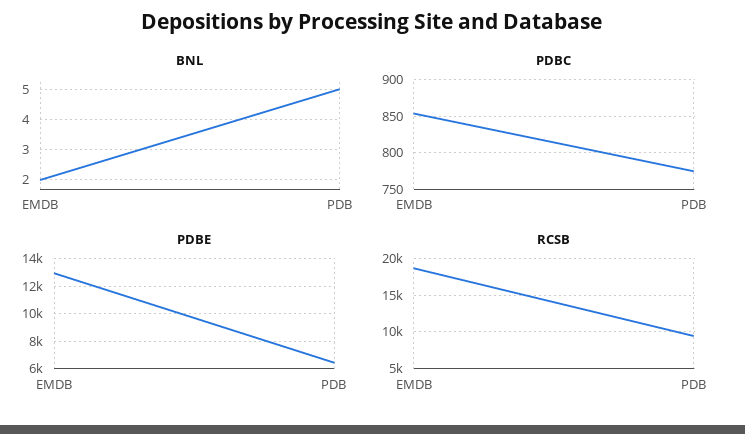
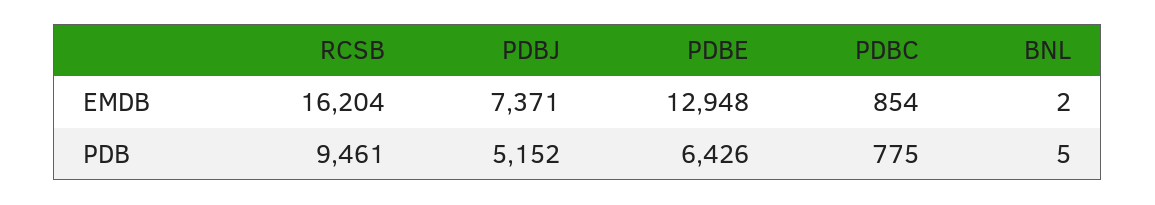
  {
    "BNL": {
      "EMDB": 2,
      "PDB": 5
    },
    "PDBC": {
      "EMDB": 854,
      "PDB": 775
    },
    "PDBE": {
      "EMDB": 12948,
      "PDB": 6426
    },
    "RCSB": {
-     "EMDB": 19000,
+     "EMDB": 16204,
      "PDB": 9461
-   }
+   },
+   "PDBJ": {
+     "EMDB": 7371,
+     "PDB": 5152
+   }
  }

